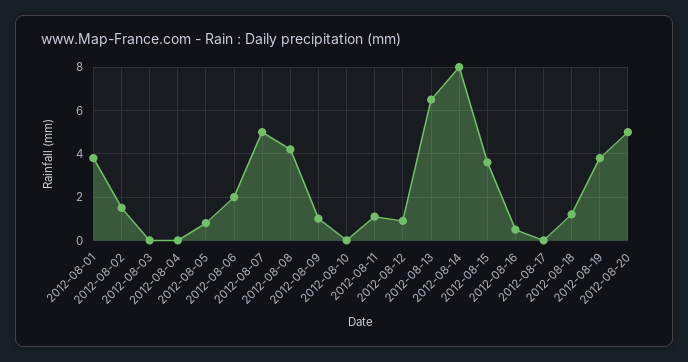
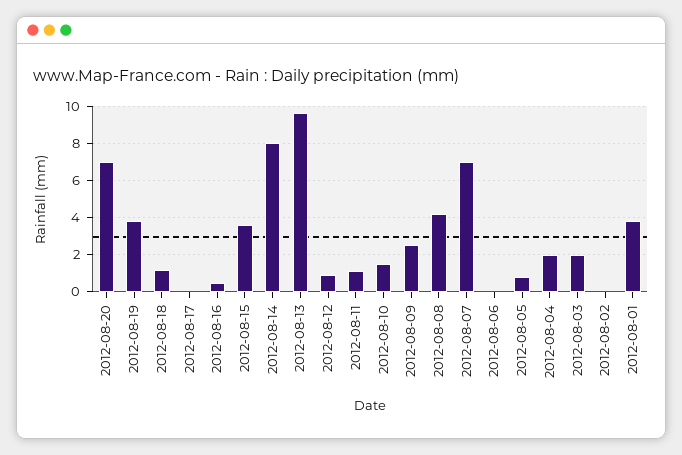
  {
    "2012-08-01": 4,
-   "2012-08-02": 1.5,
+   "2012-08-02": 0,
-   "2012-08-03": 0,
+   "2012-08-03": 2,
-   "2012-08-04": 0,
+   "2012-08-04": 2,
    "2012-08-05": 1,
-   "2012-08-06": 2,
+   "2012-08-06": 0,
-   "2012-08-07": 5,
+   "2012-08-07": 7,
    "2012-08-08": 4,
-   "2012-08-09": 1,
+   "2012-08-09": 2.5,
-   "2012-08-10": 0,
+   "2012-08-10": 1.5,
    "2012-08-11": 1,
    "2012-08-12": 1,
-   "2012-08-13": 6.5,
+   "2012-08-13": 9.5,
    "2012-08-14": 8,
    "2012-08-15": 3.5,
    "2012-08-16": 0.5,
    "2012-08-17": 0,
    "2012-08-18": 1,
    "2012-08-19": 4,
-   "2012-08-20": 5
+   "2012-08-20": 7
  }

